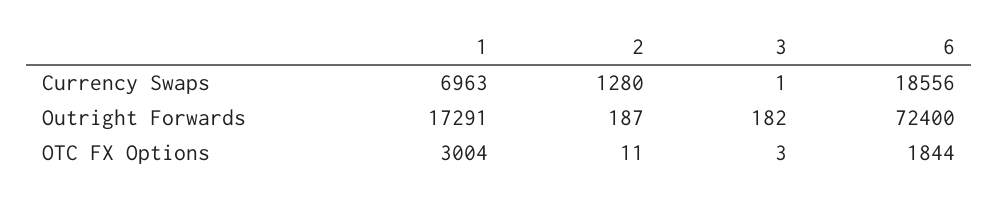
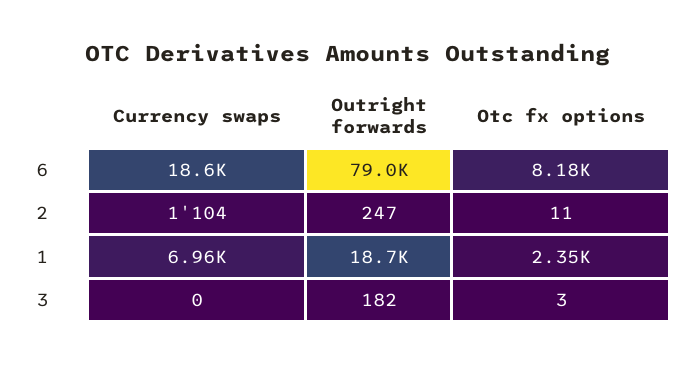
  {
    "1": {
      "Currency Swaps": 6963,
-     "Outright Forwards": 17291,
+     "Outright Forwards": 18700,
-     "OTC FX Options": 3004
+     "OTC FX Options": 2350
    },
    "2": {
-     "Currency Swaps": 1280,
+     "Currency Swaps": 1104,
-     "Outright Forwards": 187,
+     "Outright Forwards": 247,
      "OTC FX Options": 11
    },
    "3": {
-     "Currency Swaps": 1,
+     "Currency Swaps": 0,
      "Outright Forwards": 182,
      "OTC FX Options": 3
    },
    "6": {
      "Currency Swaps": 18556,
-     "Outright Forwards": 72400,
+     "Outright Forwards": 79000,
-     "OTC FX Options": 1844
+     "OTC FX Options": 8180
    }
  }

